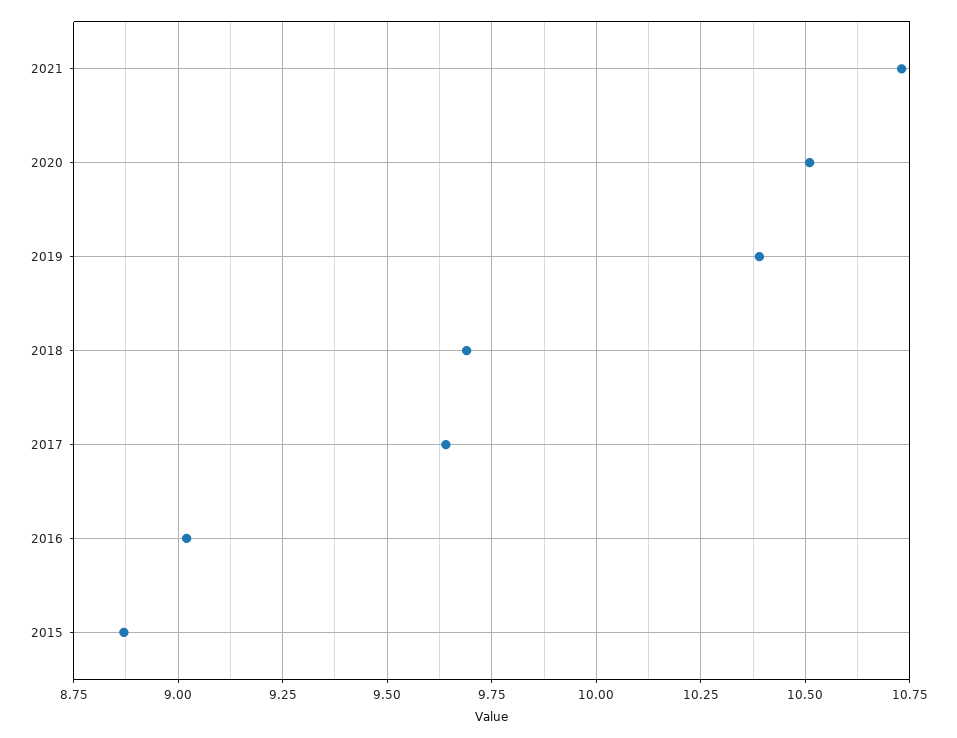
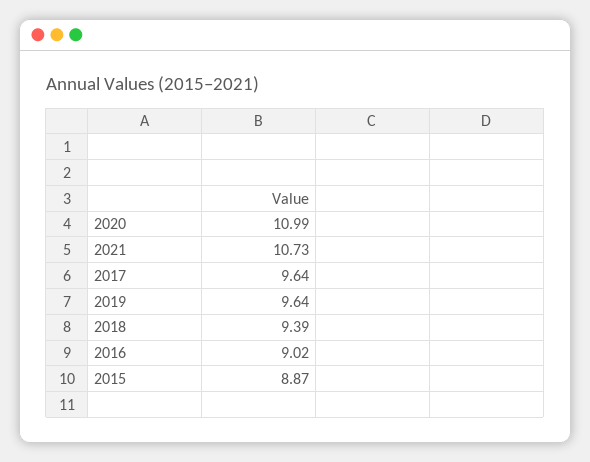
  {
    "2021": 10.73,
-   "2020": 10.5,
+   "2020": 10.99,
-   "2019": 10.4,
+   "2019": 9.64,
-   "2018": 9.7,
+   "2018": 9.39,
    "2017": 9.64,
    "2016": 9.02,
    "2015": 8.87
  }

